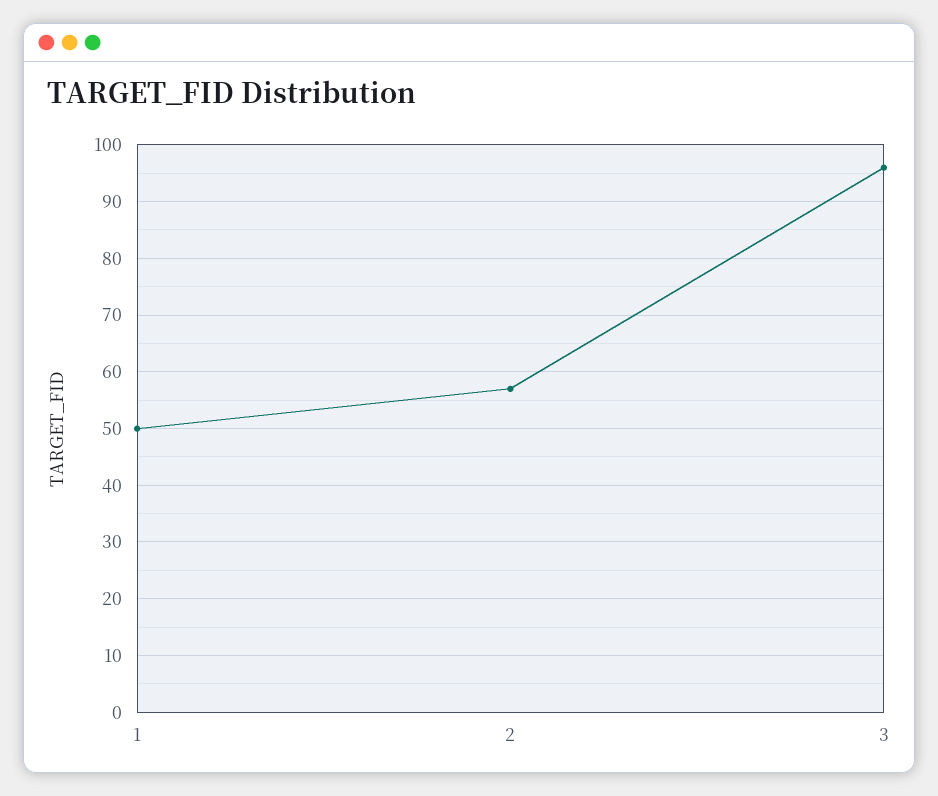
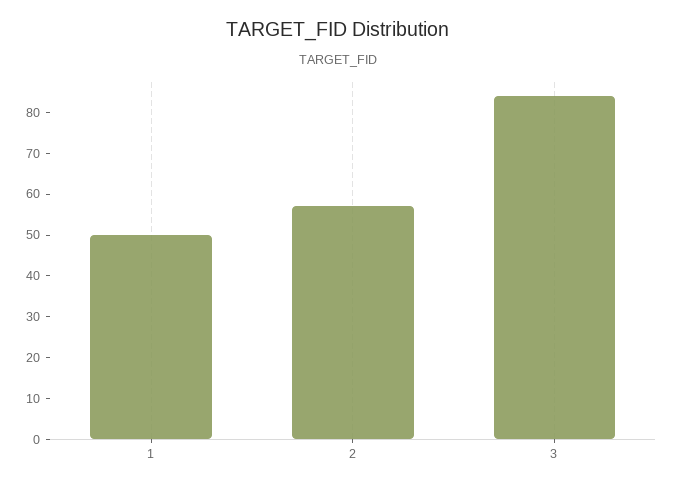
  {
    "1": 50,
    "2": 55,
-   "3": 95
+   "3": 85
  }

